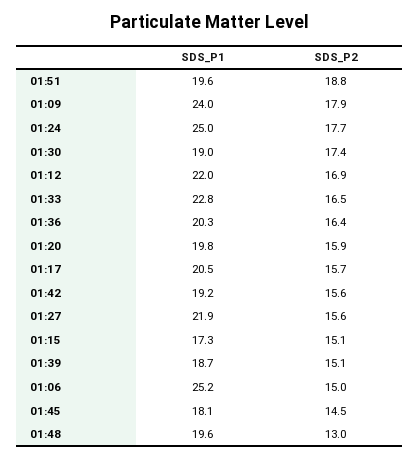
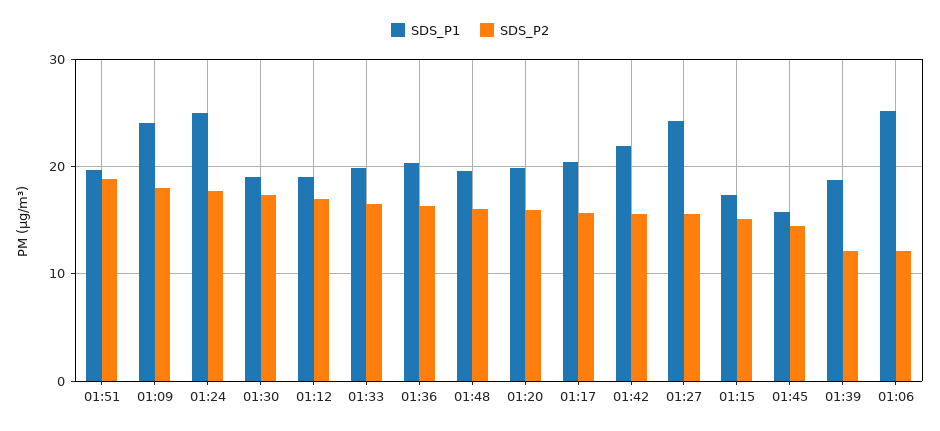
  {
    "SDS_P1": {
      "01:51": 19.6,
      "01:09": 24,
      "01:24": 25,
      "01:30": 19,
-     "01:12": 22,
+     "01:12": 19,
-     "01:33": 22.8,
+     "01:33": 20,
      "01:36": 20.3,
      "01:20": 19.8,
      "01:17": 20.5,
-     "01:42": 19.2,
+     "01:42": 22,
-     "01:27": 21.9,
+     "01:27": 24,
      "01:15": 17.3,
      "01:39": 18.7,
      "01:06": 25.2,
-     "01:45": 18.1,
+     "01:45": 16,
      "01:48": 19.6
    },
    "SDS_P2": {
      "01:51": 18.8,
      "01:09": 17.9,
      "01:24": 17.7,
      "01:30": 17.4,
      "01:12": 16.9,
      "01:33": 16.5,
      "01:36": 16.4,
      "01:20": 15.9,
      "01:17": 15.7,
      "01:42": 15.6,
      "01:27": 15.6,
      "01:15": 15.1,
-     "01:39": 15.1,
+     "01:39": 12,
-     "01:06": 15,
+     "01:06": 12,
      "01:45": 14.5,
-     "01:48": 13
+     "01:48": 16
    }
  }

